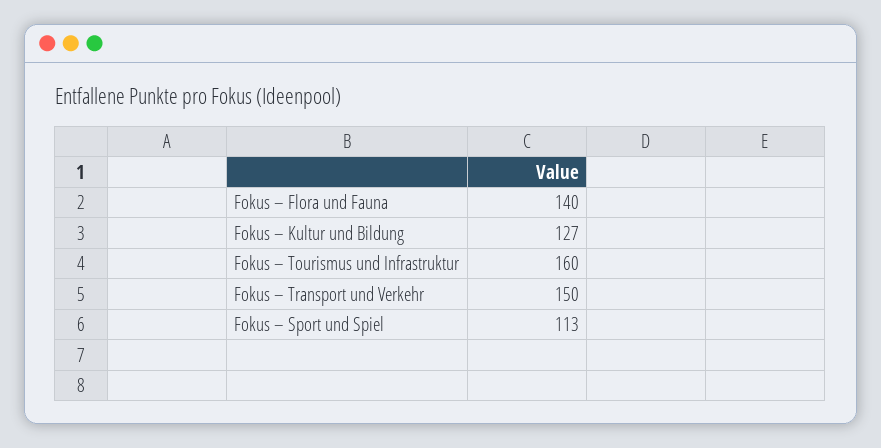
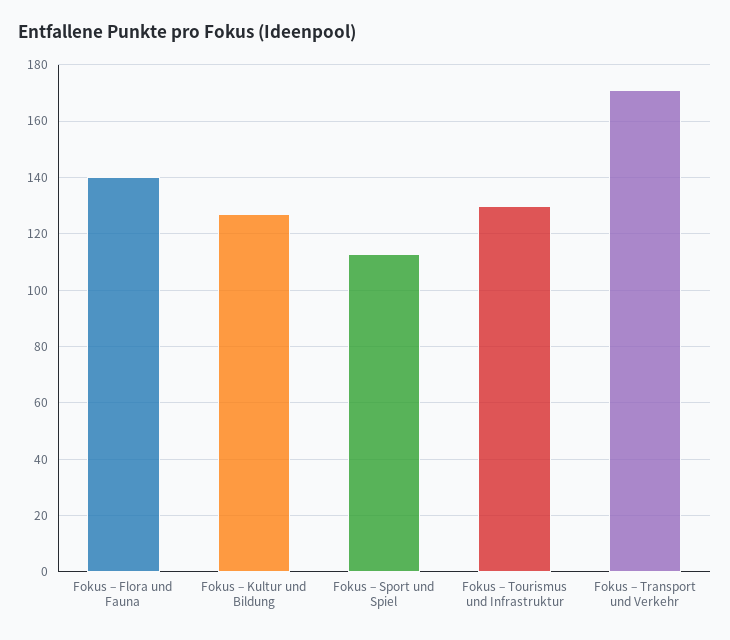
  {
    "Fokus – Flora und Fauna": 140,
    "Fokus – Kultur und Bildung": 127,
-   "Fokus – Tourismus und Infrastruktur": 160,
+   "Fokus – Tourismus und Infrastruktur": 130,
-   "Fokus – Transport und Verkehr": 150,
+   "Fokus – Transport und Verkehr": 170,
    "Fokus – Sport und Spiel": 113
  }

